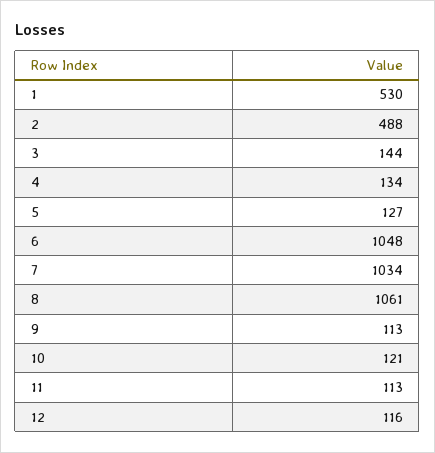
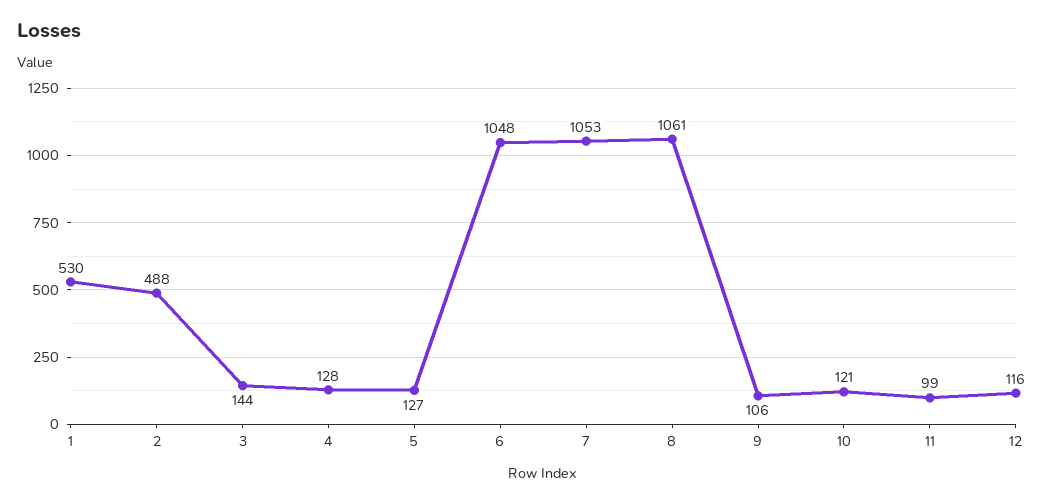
  {
    "1": 530,
    "2": 488,
    "3": 144,
-   "4": 134,
+   "4": 128,
    "5": 127,
    "6": 1048,
-   "7": 1034,
+   "7": 1053,
    "8": 1061,
-   "9": 113,
+   "9": 106,
    "10": 121,
-   "11": 113,
+   "11": 99,
    "12": 116
  }

